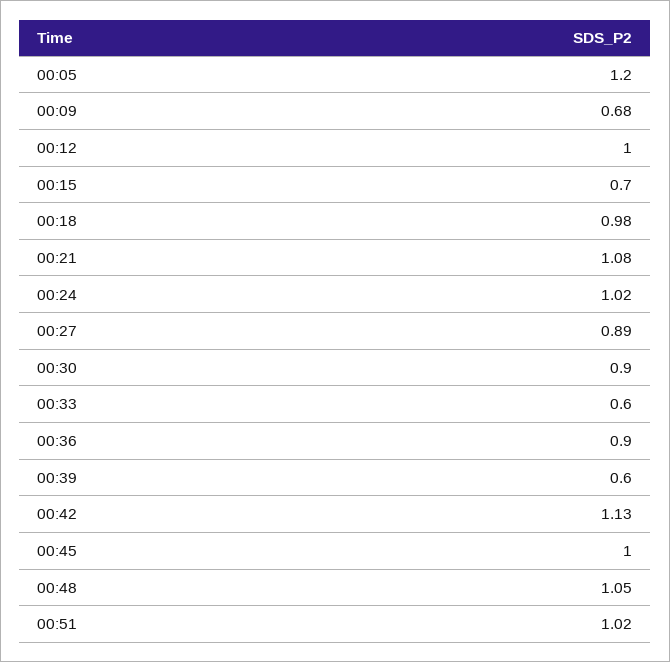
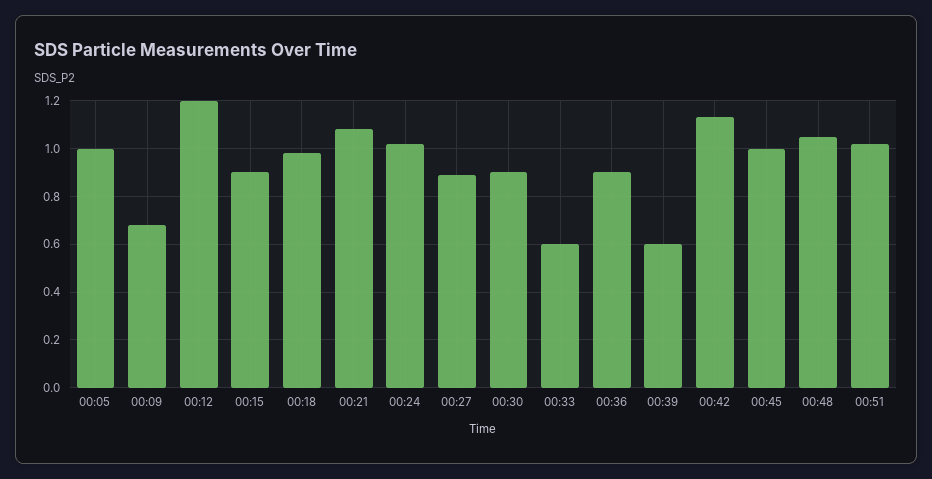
  {
-   "00:05": 1.2,
+   "00:05": 1,
    "00:09": 0.68,
-   "00:12": 1,
+   "00:12": 1.2,
-   "00:15": 0.7,
+   "00:15": 0.9,
    "00:18": 0.98,
    "00:21": 1.08,
    "00:24": 1.02,
    "00:27": 0.89,
    "00:30": 0.9,
    "00:33": 0.6,
    "00:36": 0.9,
    "00:39": 0.6,
    "00:42": 1.13,
    "00:45": 1,
    "00:48": 1.05,
    "00:51": 1.02
  }

